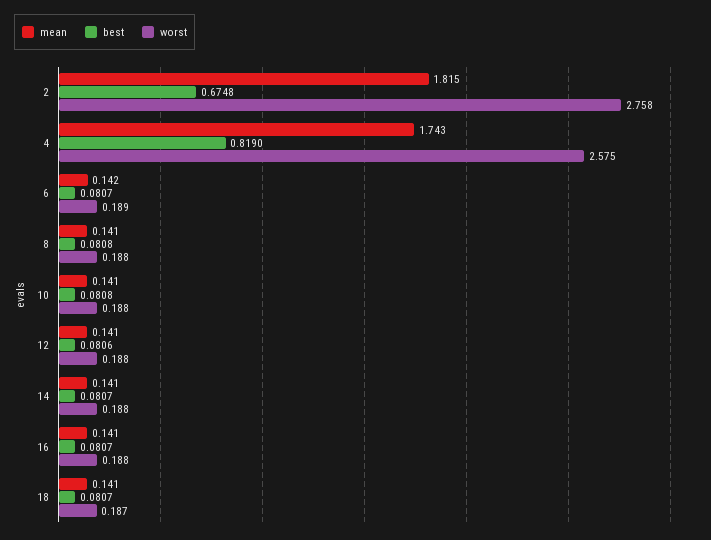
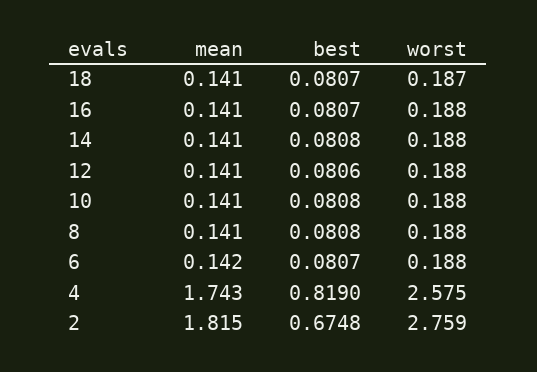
  {
    "mean": {
      "2": 1.815,
      "4": 1.743,
      "6": 0.142,
      "8": 0.141,
      "10": 0.141,
      "12": 0.141,
      "14": 0.141,
      "16": 0.141,
      "18": 0.141
    },
    "best": {
      "2": 0.6748,
      "4": 0.819,
      "6": 0.0807,
      "8": 0.0808,
      "10": 0.0808,
      "12": 0.0806,
-     "14": 0.0807,
+     "14": 0.0808,
      "16": 0.0807,
      "18": 0.0807
    },
    "worst": {
-     "2": 2.758,
+     "2": 2.759,
      "4": 2.575,
-     "6": 0.189,
+     "6": 0.188,
      "8": 0.188,
      "10": 0.188,
      "12": 0.188,
      "14": 0.188,
      "16": 0.188,
      "18": 0.187
    }
  }

